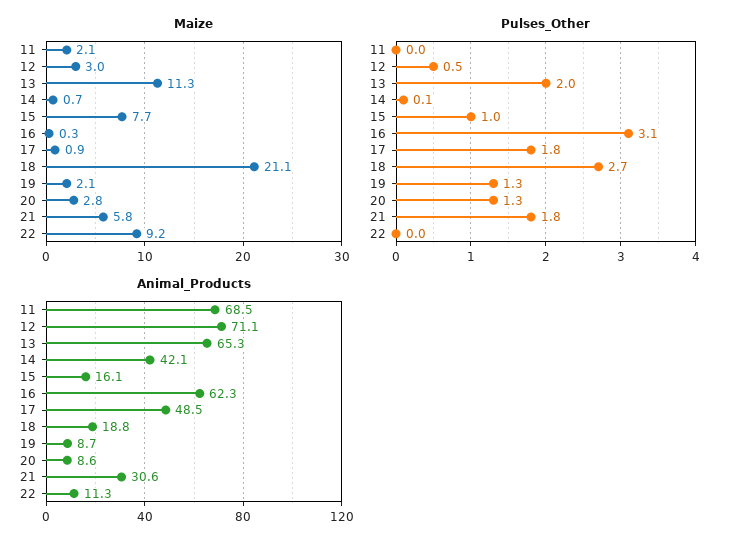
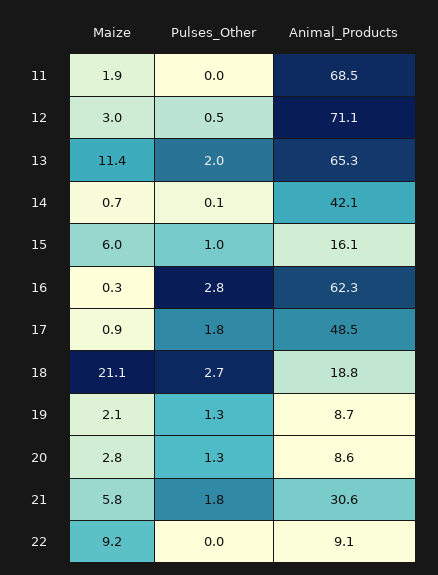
  {
    "Maize": {
-     "11": 2.1,
+     "11": 1.9,
      "12": 3,
-     "13": 11.3,
+     "13": 11.4,
      "14": 0.7,
-     "15": 7.7,
+     "15": 6,
      "16": 0.3,
      "17": 0.9,
      "18": 21.1,
      "19": 2.1,
      "20": 2.8,
      "21": 5.8,
      "22": 9.2
    },
    "Pulses_Other": {
      "11": 0,
      "12": 0.5,
      "13": 2,
      "14": 0.1,
      "15": 1,
-     "16": 3.1,
+     "16": 2.8,
      "17": 1.8,
      "18": 2.7,
      "19": 1.3,
      "20": 1.3,
      "21": 1.8,
      "22": 0
    },
    "Animal_Products": {
      "11": 68.5,
      "12": 71.1,
      "13": 65.3,
      "14": 42.1,
      "15": 16.1,
      "16": 62.3,
      "17": 48.5,
      "18": 18.8,
      "19": 8.7,
      "20": 8.6,
      "21": 30.6,
-     "22": 11.3
+     "22": 9.1
    }
  }

